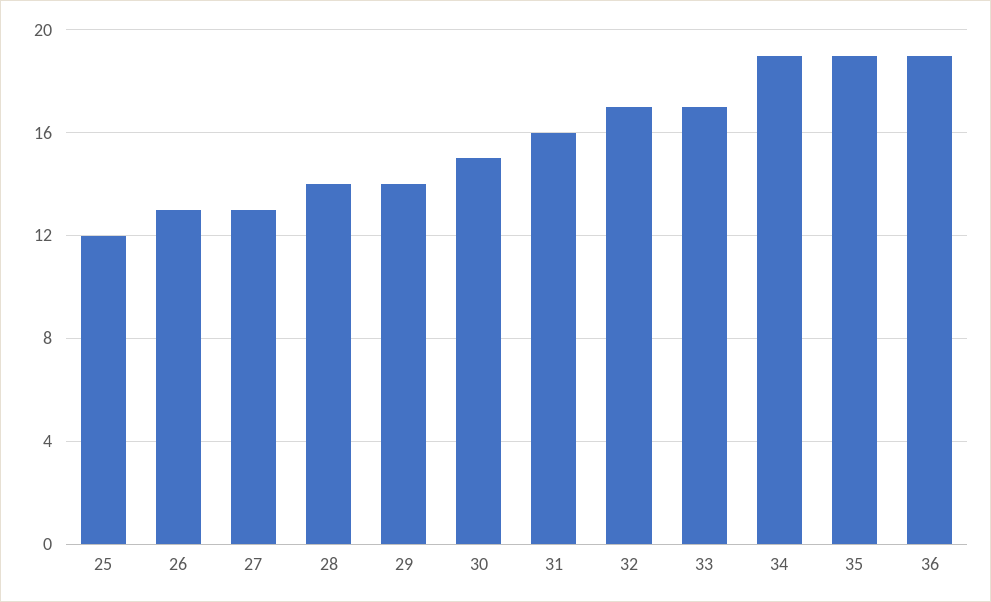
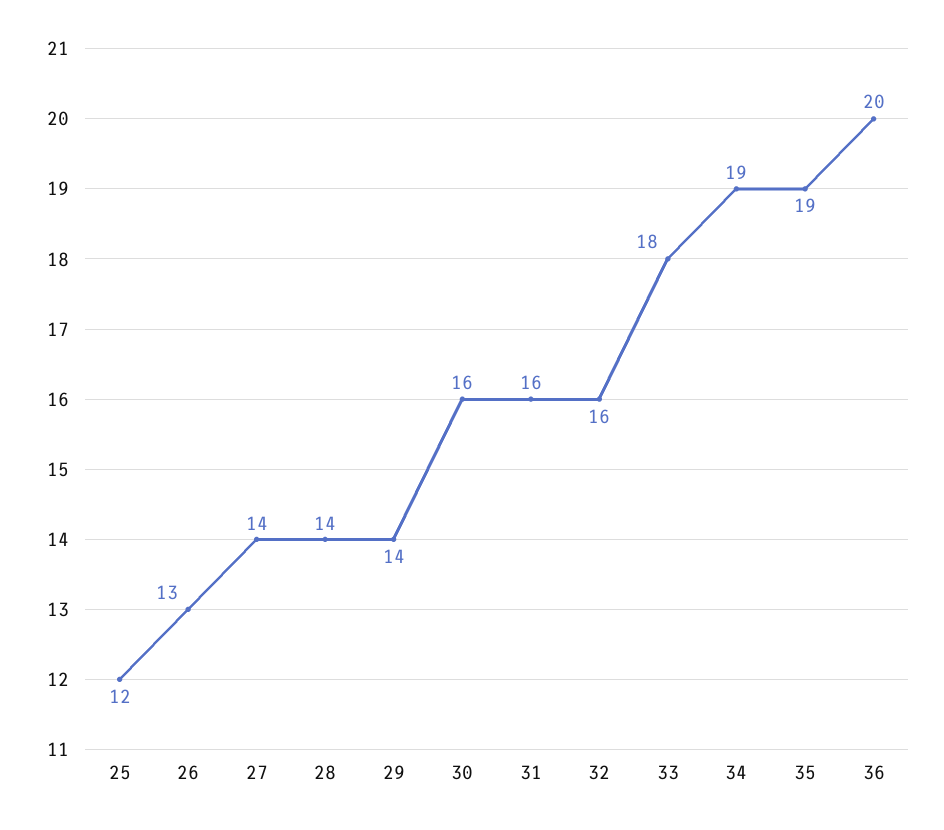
  {
    "25": 12,
    "26": 13,
-   "27": 13,
+   "27": 14,
    "28": 14,
    "29": 14,
-   "30": 15,
+   "30": 16,
    "31": 16,
-   "32": 17,
+   "32": 16,
-   "33": 17,
+   "33": 18,
    "34": 19,
    "35": 19,
-   "36": 19
+   "36": 20
  }

